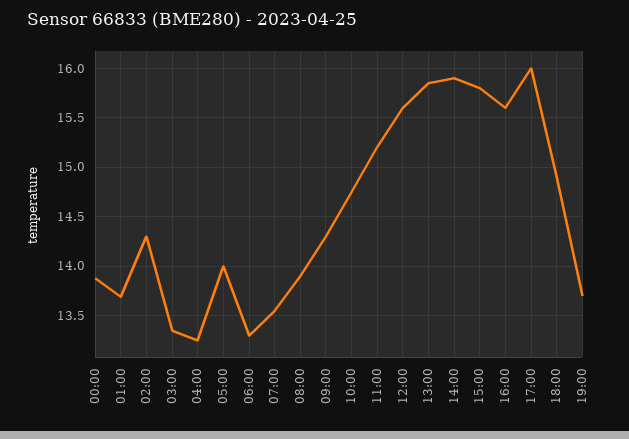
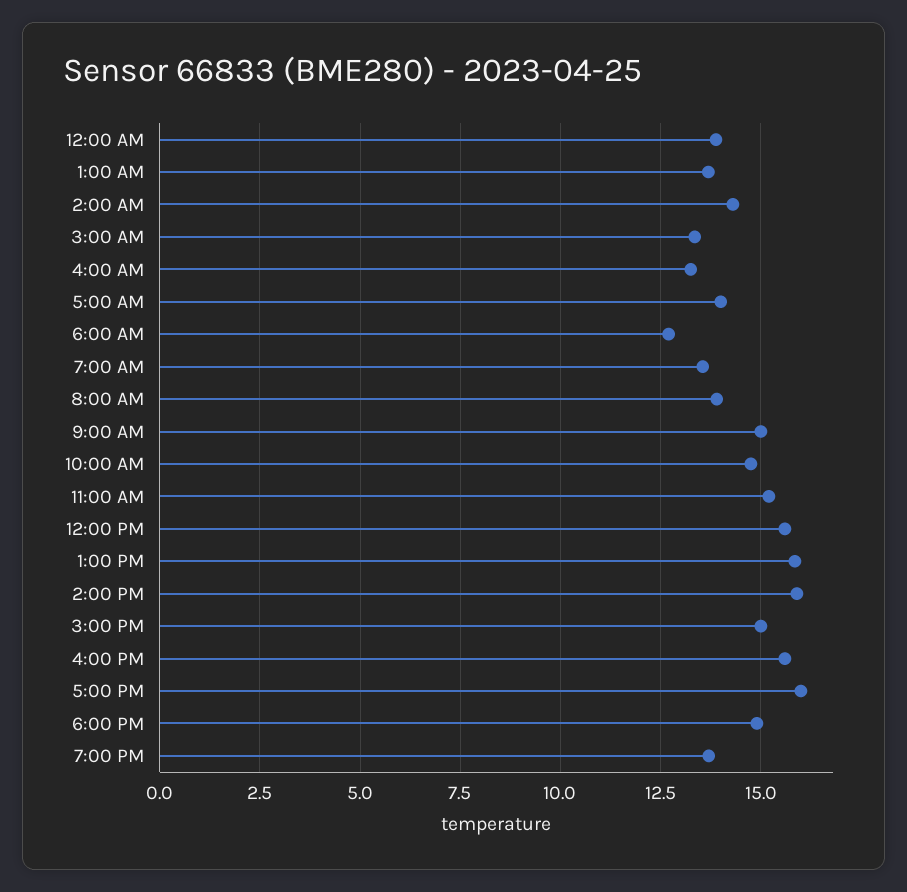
  {
    "00:00": 13.9,
    "01:00": 13.7,
    "02:00": 14.3,
    "03:00": 13.4,
    "04:00": 13.3,
    "05:00": 14,
-   "06:00": 13.3,
+   "06:00": 12.75,
    "07:00": 13.6,
    "08:00": 13.9,
-   "09:00": 14.3,
+   "09:00": 15,
    "10:00": 14.8,
    "11:00": 15.2,
    "12:00": 15.6,
    "13:00": 15.9,
    "14:00": 15.9,
-   "15:00": 15.8,
+   "15:00": 15,
    "16:00": 15.6,
    "17:00": 16,
    "18:00": 14.9,
    "19:00": 13.7
  }

